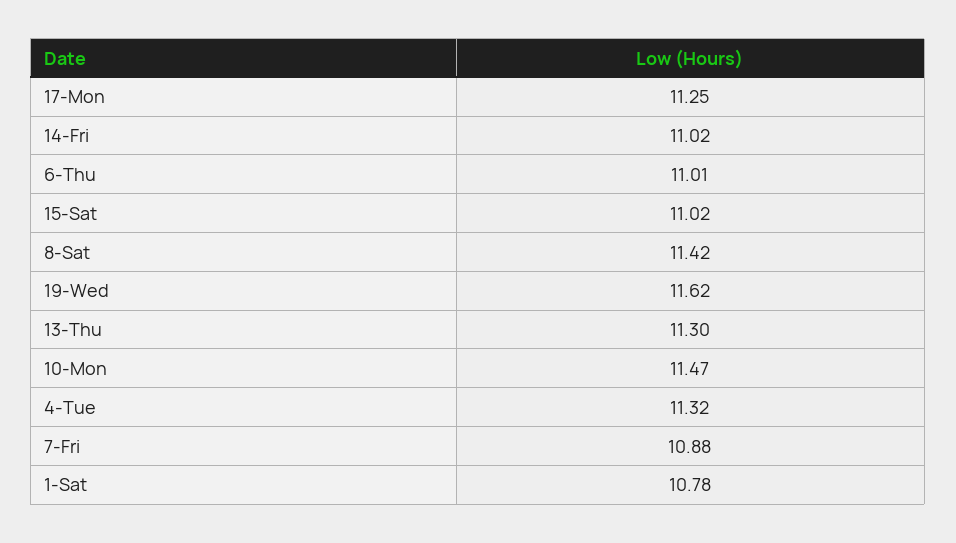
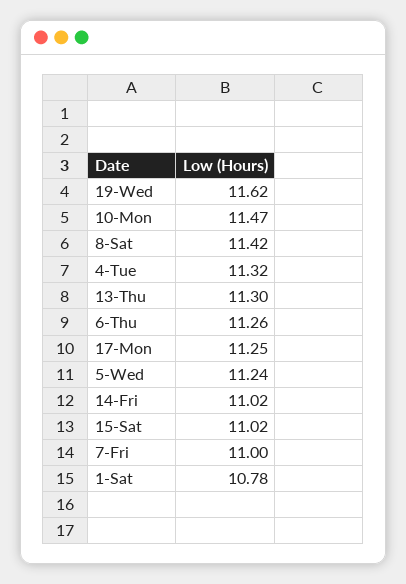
  {
    "17-Mon": 11.25,
    "14-Fri": 11.02,
-   "6-Thu": 11.01,
+   "6-Thu": 11.26,
    "15-Sat": 11.02,
    "8-Sat": 11.42,
    "19-Wed": 11.62,
    "13-Thu": 11.3,
    "10-Mon": 11.47,
    "4-Tue": 11.32,
-   "7-Fri": 10.88,
+   "7-Fri": 11,
-   "1-Sat": 10.78
+   "1-Sat": 10.78,
+   "5-Wed": 11.24
  }

